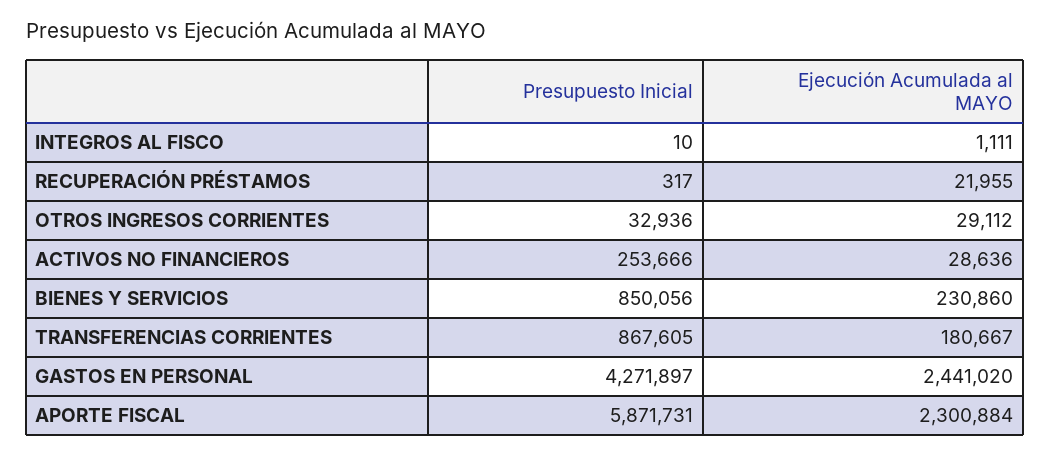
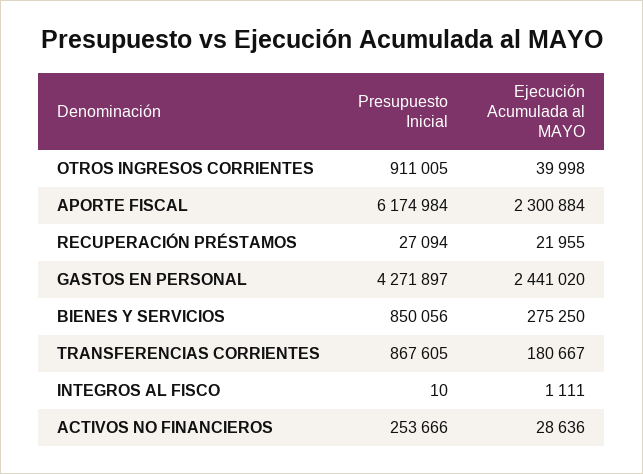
  {
    "Presupuesto Inicial": {
      "INTEGROS AL FISCO": 10,
-     "RECUPERACIÓN PRÉSTAMOS": 317,
+     "RECUPERACIÓN PRÉSTAMOS": 27094,
-     "OTROS INGRESOS CORRIENTES": 32936,
+     "OTROS INGRESOS CORRIENTES": 911005,
      "ACTIVOS NO FINANCIEROS": 253666,
      "BIENES Y SERVICIOS": 850056,
      "TRANSFERENCIAS CORRIENTES": 867605,
      "GASTOS EN PERSONAL": 4271897,
-     "APORTE FISCAL": 5871731
+     "APORTE FISCAL": 6174984
    },
    "Ejecución Acumulada al MAYO": {
      "INTEGROS AL FISCO": 1111,
      "RECUPERACIÓN PRÉSTAMOS": 21955,
-     "OTROS INGRESOS CORRIENTES": 29112,
+     "OTROS INGRESOS CORRIENTES": 39998,
      "ACTIVOS NO FINANCIEROS": 28636,
-     "BIENES Y SERVICIOS": 230860,
+     "BIENES Y SERVICIOS": 275250,
      "TRANSFERENCIAS CORRIENTES": 180667,
      "GASTOS EN PERSONAL": 2441020,
      "APORTE FISCAL": 2300884
    }
  }

